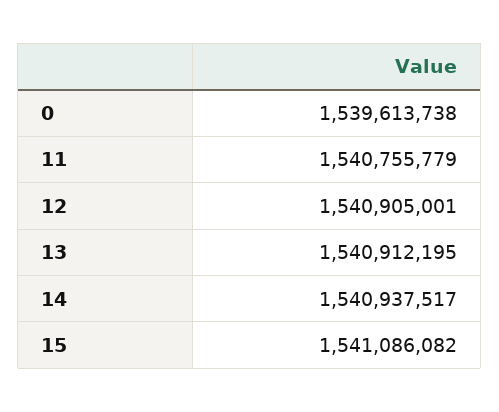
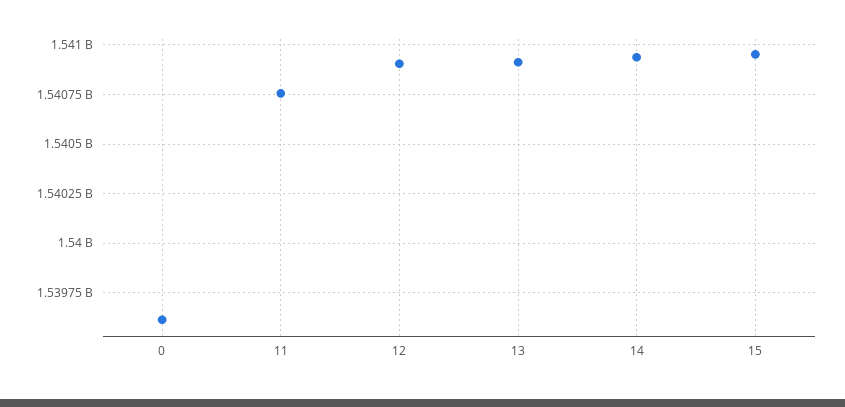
  {
    "0": 1539613738,
    "11": 1540755779,
    "12": 1540905001,
    "13": 1540912195,
    "14": 1540937517,
-   "15": 1541086082
+   "15": 1540950000
  }

